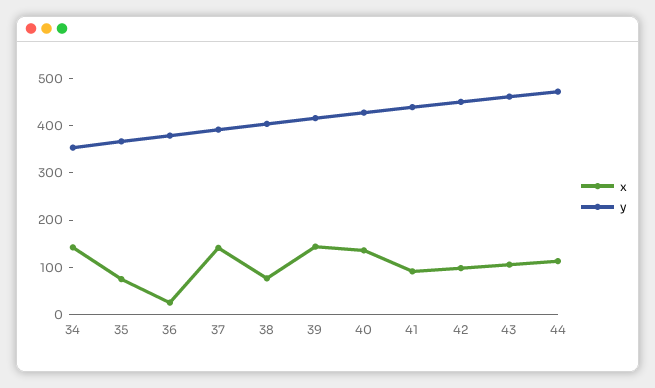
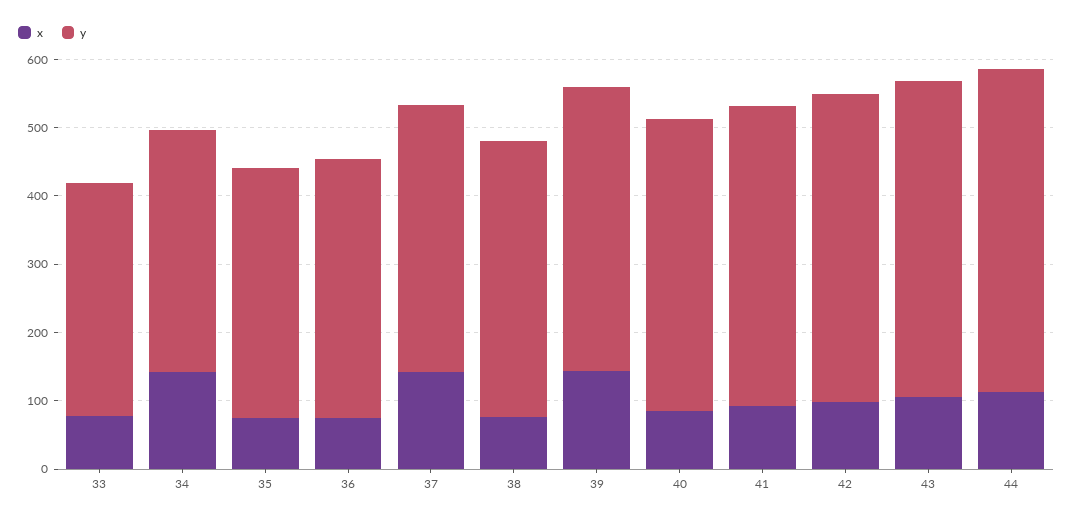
  {
    "x": {
      "34": 140,
      "35": 80,
-     "36": 20,
+     "36": 80,
      "37": 140,
      "38": 80,
      "39": 140,
-     "40": 140,
+     "40": 80,
      "41": 100,
      "42": 100,
      "43": 100,
-     "44": 120
+     "44": 120,
+     "33": 80
    },
    "y": {
      "34": 360,
      "35": 360,
      "36": 380,
      "37": 400,
      "38": 400,
      "39": 420,
      "40": 420,
      "41": 440,
      "42": 460,
      "43": 460,
-     "44": 480
+     "44": 480,
+     "33": 340
    }
  }

